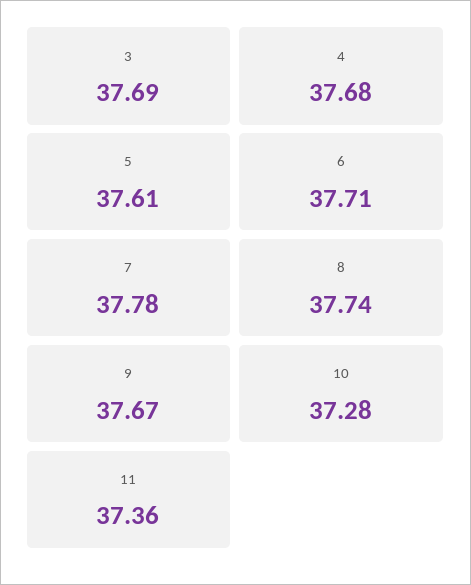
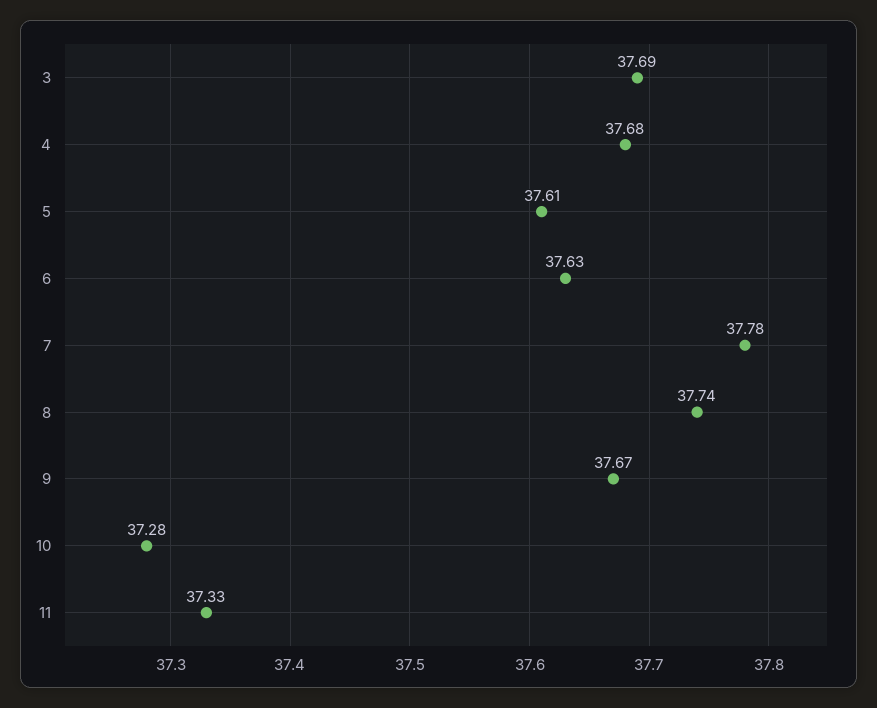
  {
    "3": 37.69,
    "4": 37.68,
    "5": 37.61,
-   "6": 37.71,
+   "6": 37.63,
    "7": 37.78,
    "8": 37.74,
    "9": 37.67,
    "10": 37.28,
-   "11": 37.36
+   "11": 37.33
  }

